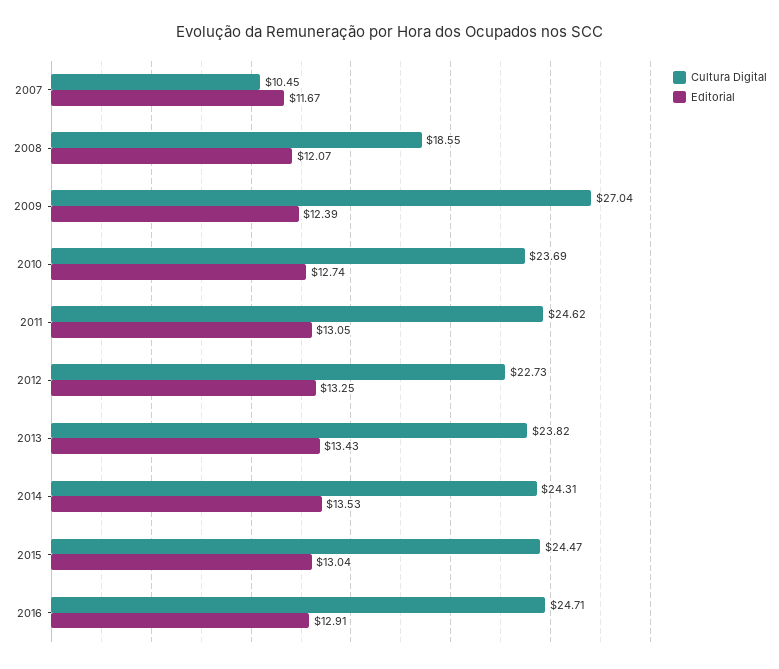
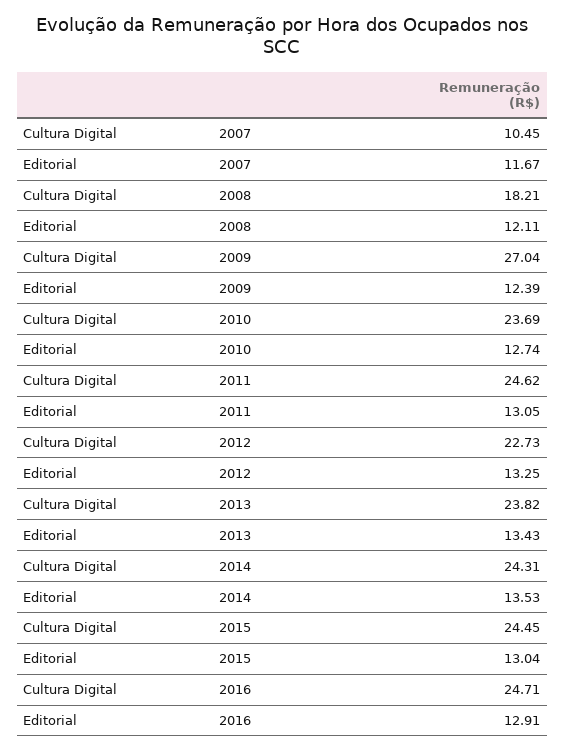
  {
    "Cultura Digital": {
      "2007": 10.45,
-     "2008": 18.55,
+     "2008": 18.21,
      "2009": 27.04,
      "2010": 23.69,
      "2011": 24.62,
      "2012": 22.73,
      "2013": 23.82,
      "2014": 24.31,
-     "2015": 24.47,
+     "2015": 24.45,
      "2016": 24.71
    },
    "Editorial": {
      "2007": 11.67,
-     "2008": 12.07,
+     "2008": 12.11,
      "2009": 12.39,
      "2010": 12.74,
      "2011": 13.05,
      "2012": 13.25,
      "2013": 13.43,
      "2014": 13.53,
      "2015": 13.04,
      "2016": 12.91
    }
  }

